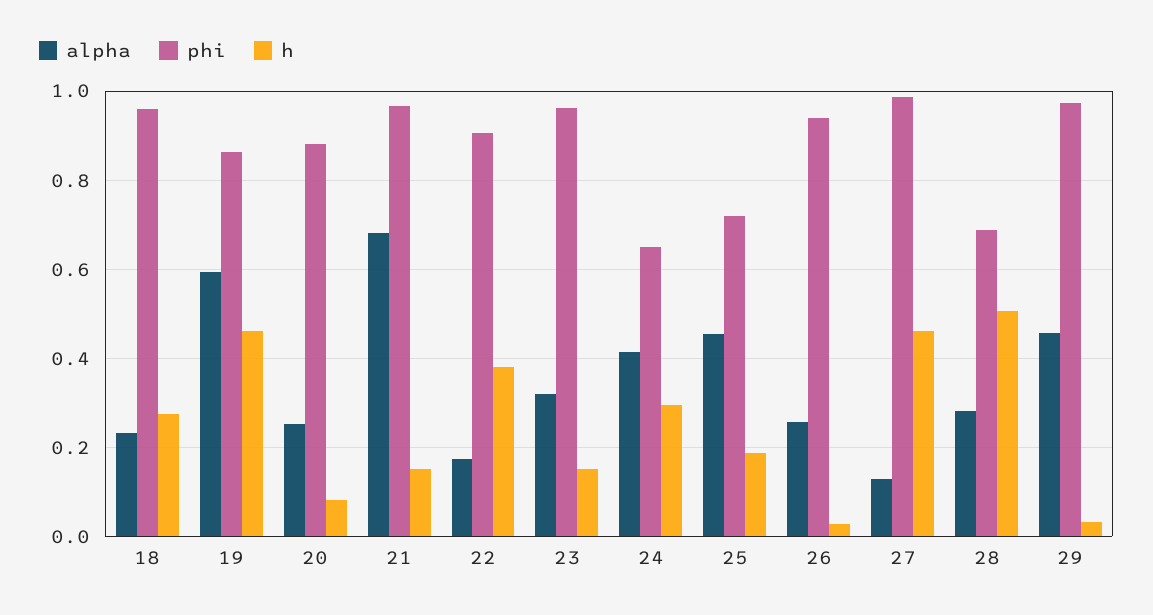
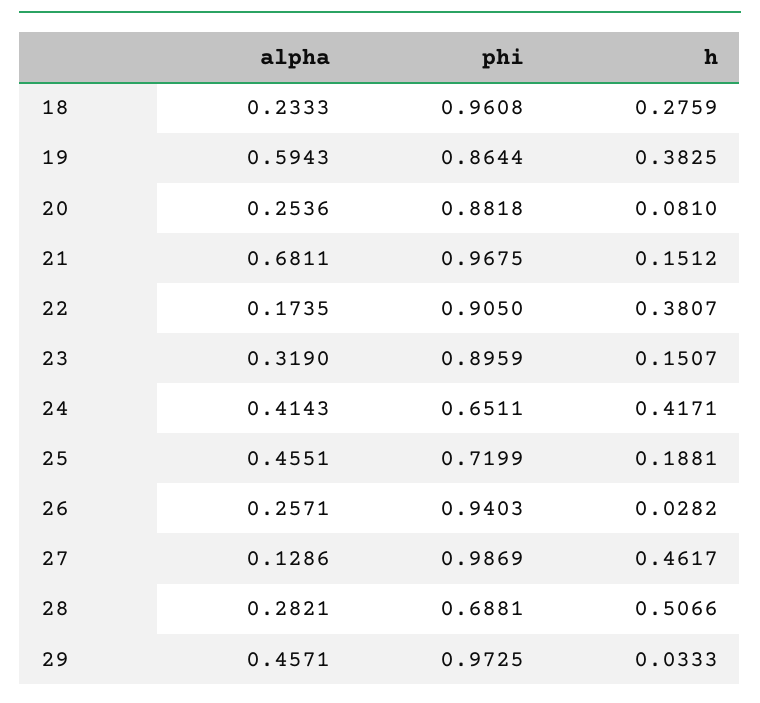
  {
    "alpha": {
      "18": 0.2333,
      "19": 0.5943,
      "20": 0.2536,
      "21": 0.6811,
      "22": 0.1735,
      "23": 0.319,
      "24": 0.4143,
      "25": 0.4551,
      "26": 0.2571,
      "27": 0.1286,
      "28": 0.2821,
      "29": 0.4571
    },
    "phi": {
      "18": 0.9608,
      "19": 0.8644,
      "20": 0.8818,
      "21": 0.9675,
      "22": 0.905,
-     "23": 0.96,
+     "23": 0.8959,
      "24": 0.6511,
      "25": 0.7199,
      "26": 0.9403,
      "27": 0.9869,
      "28": 0.6881,
      "29": 0.9725
    },
    "h": {
      "18": 0.2759,
-     "19": 0.46,
+     "19": 0.3825,
      "20": 0.081,
      "21": 0.1512,
      "22": 0.3807,
      "23": 0.1507,
-     "24": 0.3,
+     "24": 0.4171,
      "25": 0.1881,
      "26": 0.0282,
      "27": 0.4617,
      "28": 0.5066,
      "29": 0.0333
    }
  }

